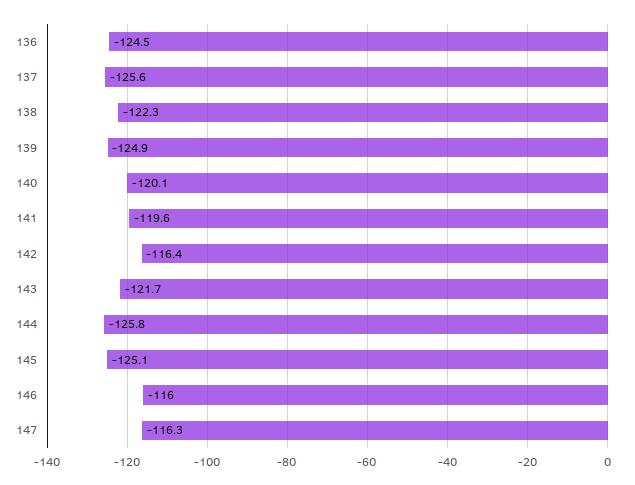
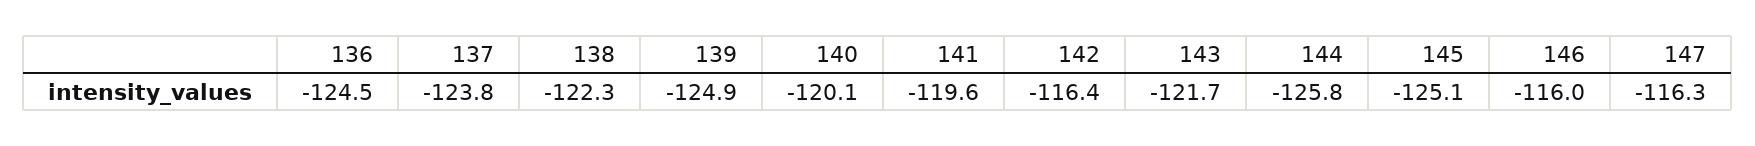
  {
    "136": -124.5,
-   "137": -125.6,
+   "137": -123.8,
    "138": -122.3,
    "139": -124.9,
    "140": -120.1,
    "141": -119.6,
    "142": -116.4,
    "143": -121.7,
    "144": -125.8,
    "145": -125.1,
    "146": -116,
    "147": -116.3
  }

